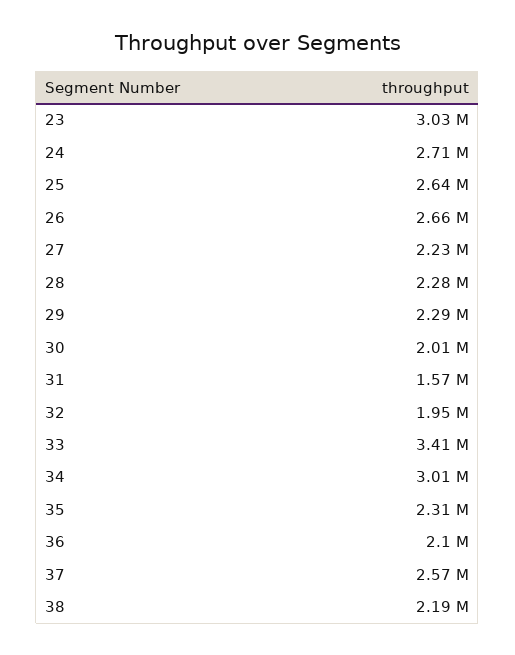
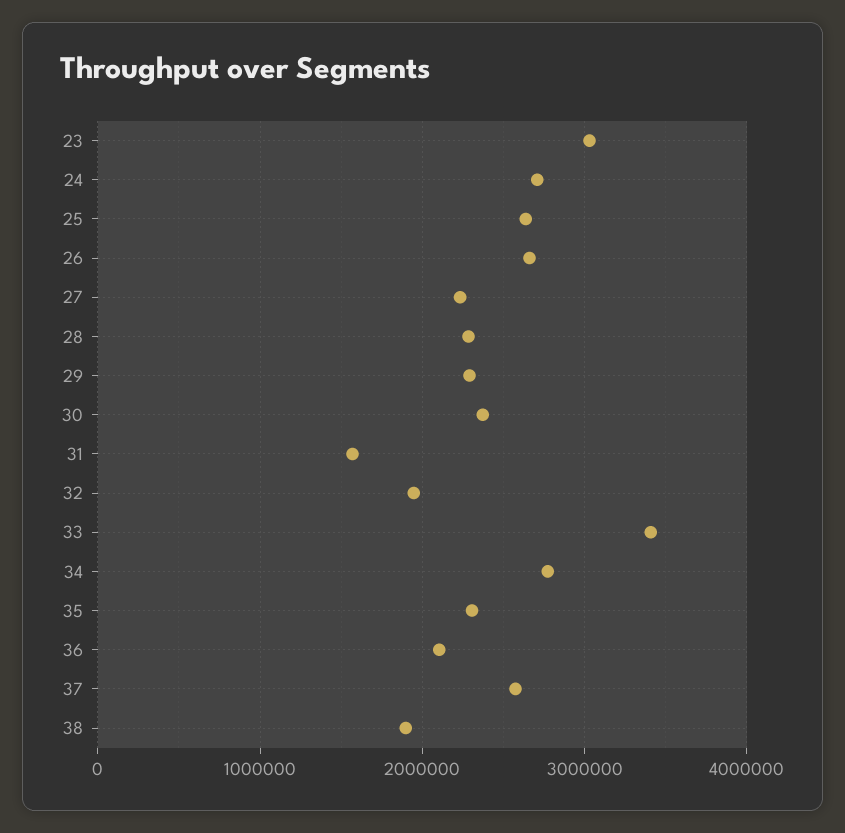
  {
    "23": 3030000,
    "24": 2710000,
    "25": 2640000,
    "26": 2660000,
    "27": 2230000,
    "28": 2280000,
    "29": 2290000,
-   "30": 2010000,
+   "30": 2400000,
    "31": 1570000,
    "32": 1950000,
    "33": 3410000,
-   "34": 3010000,
+   "34": 2800000,
    "35": 2310000,
    "36": 2100000,
    "37": 2570000,
-   "38": 2190000
+   "38": 1900000
  }

